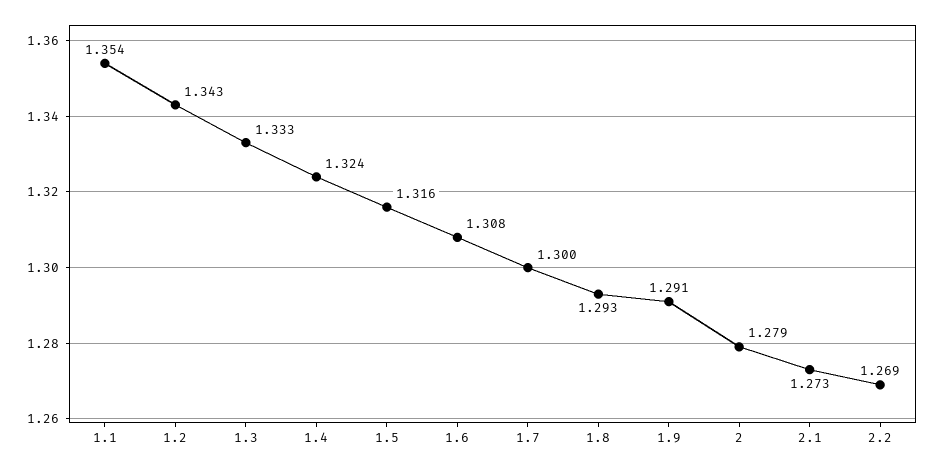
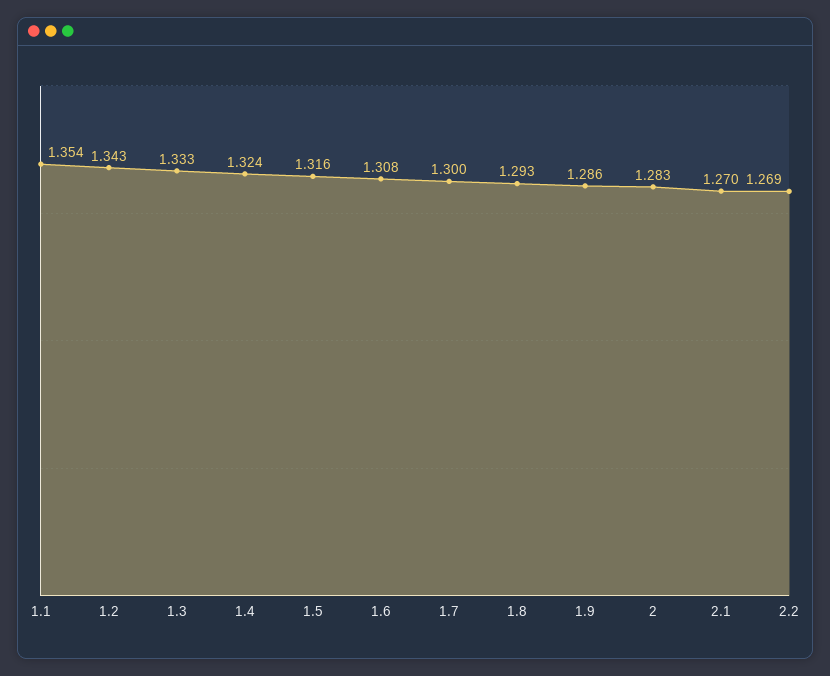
  {
    "1.1": 1.354,
    "1.2": 1.343,
    "1.3": 1.333,
    "1.4": 1.324,
    "1.5": 1.316,
    "1.6": 1.308,
    "1.7": 1.3,
    "1.8": 1.293,
-   "1.9": 1.291,
+   "1.9": 1.286,
-   "2": 1.279,
+   "2": 1.283,
-   "2.1": 1.273,
+   "2.1": 1.27,
    "2.2": 1.269
  }

